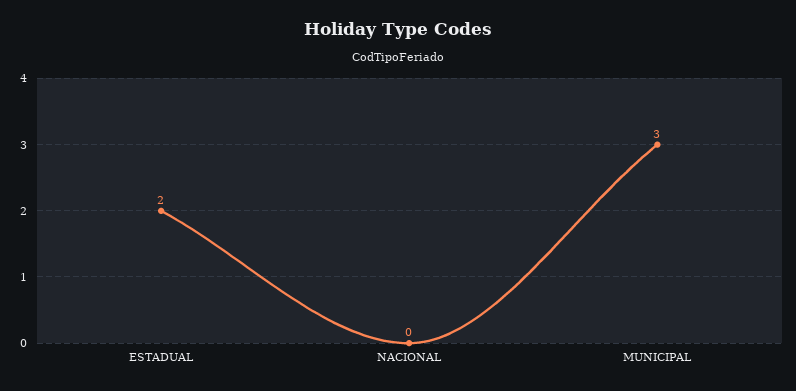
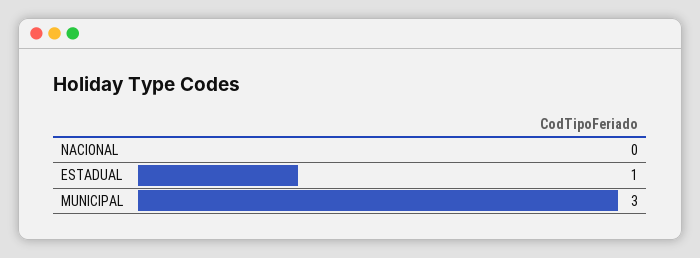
  {
-   "ESTADUAL": 2,
+   "ESTADUAL": 1,
    "NACIONAL": 0,
    "MUNICIPAL": 3
  }

